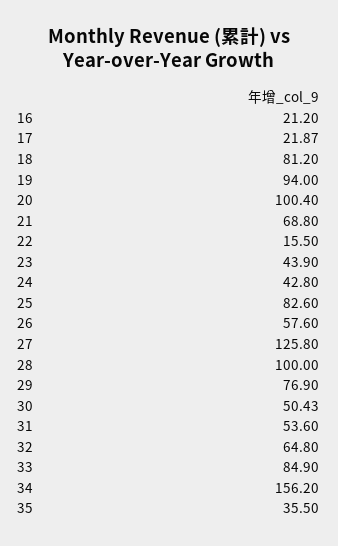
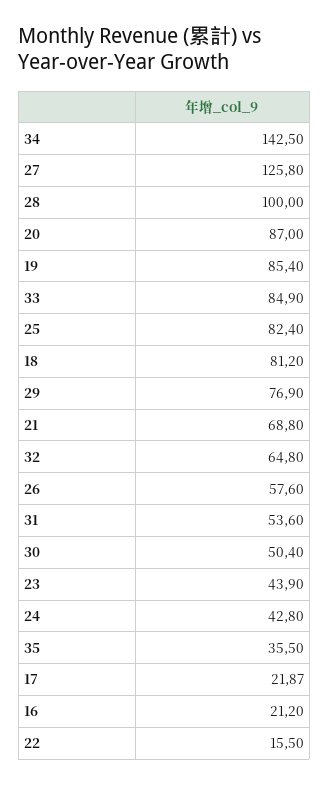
  {
    "16": 21.2,
    "17": 21.87,
    "18": 81.2,
-   "19": 94,
+   "19": 85.4,
-   "20": 100.4,
+   "20": 87,
    "21": 68.8,
    "22": 15.5,
    "23": 43.9,
    "24": 42.8,
-   "25": 82.6,
+   "25": 82.4,
    "26": 57.6,
    "27": 125.8,
    "28": 100,
    "29": 76.9,
-   "30": 50.43,
+   "30": 50.4,
    "31": 53.6,
    "32": 64.8,
    "33": 84.9,
-   "34": 156.2,
+   "34": 142.5,
    "35": 35.5
  }

